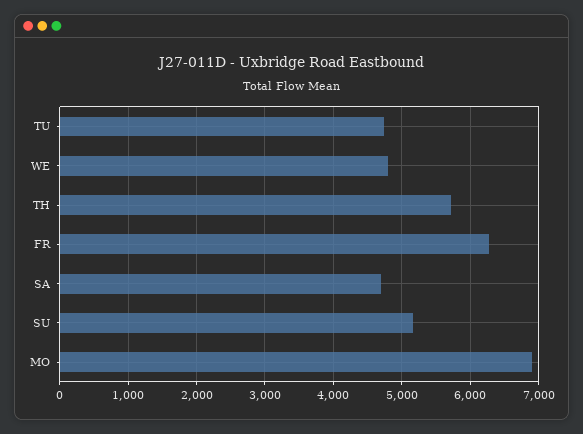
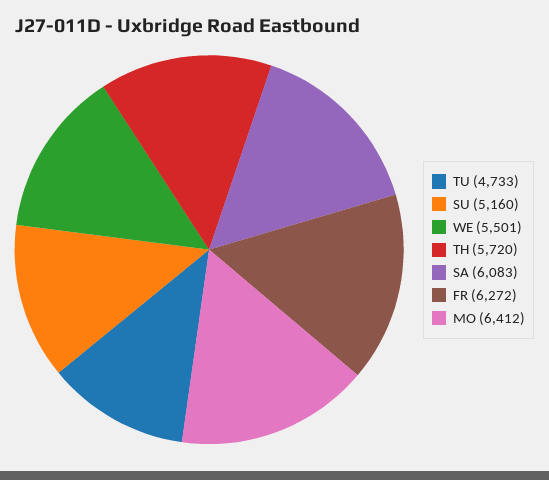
  {
    "TU": 4733,
-   "WE": 4800,
+   "WE": 5501,
    "TH": 5720,
    "FR": 6272,
-   "SA": 4700,
+   "SA": 6083,
    "SU": 5160,
-   "MO": 6900
+   "MO": 6412
  }

